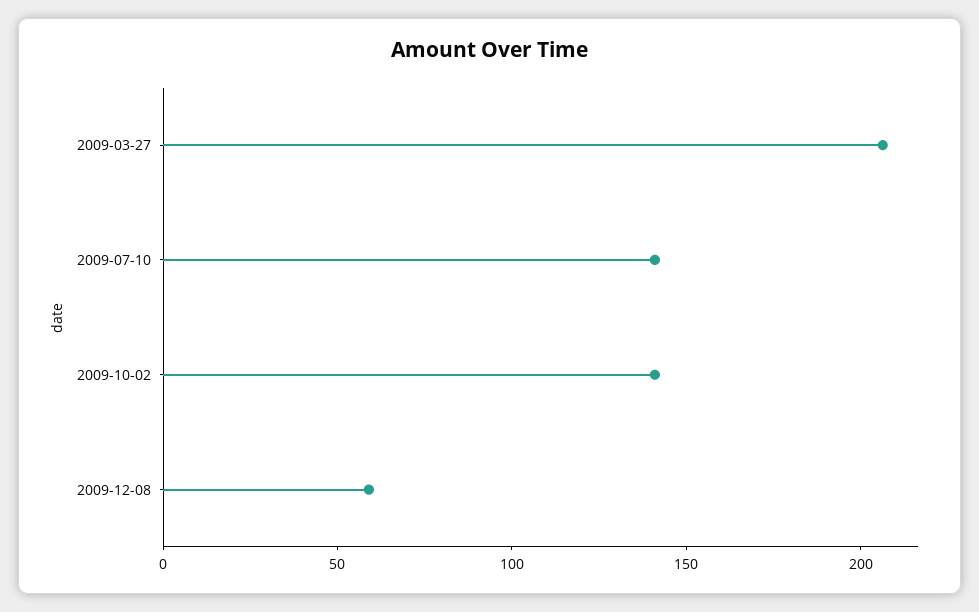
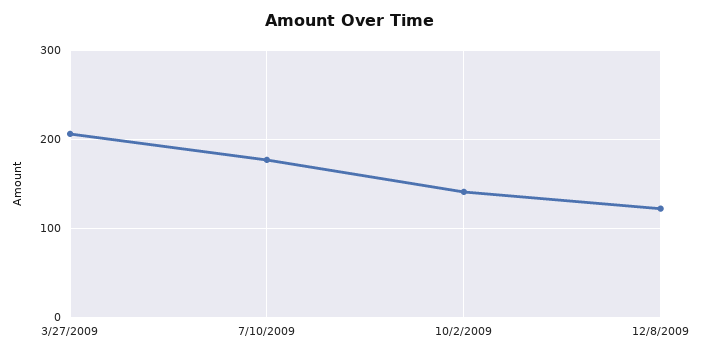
  {
    "2009-03-27": 210,
-   "2009-07-10": 140,
+   "2009-07-10": 180,
    "2009-10-02": 140,
-   "2009-12-08": 60
+   "2009-12-08": 120
  }

